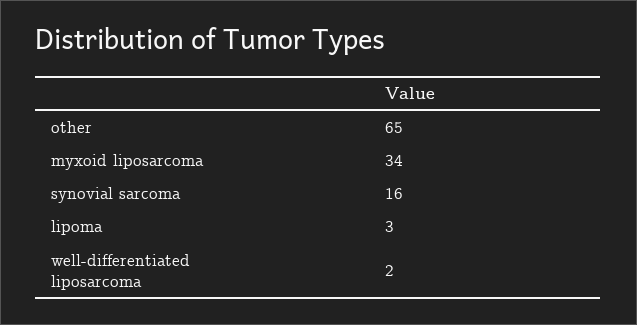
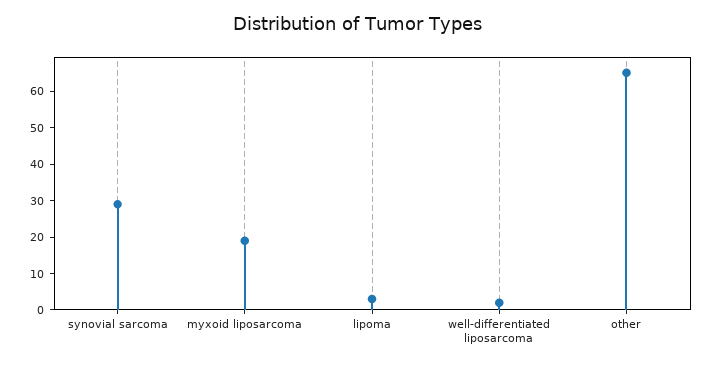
  {
    "other": 65,
-   "myxoid liposarcoma": 34,
+   "myxoid liposarcoma": 20,
-   "synovial sarcoma": 16,
+   "synovial sarcoma": 30,
    "lipoma": 3,
    "well-differentiated liposarcoma": 2
  }

